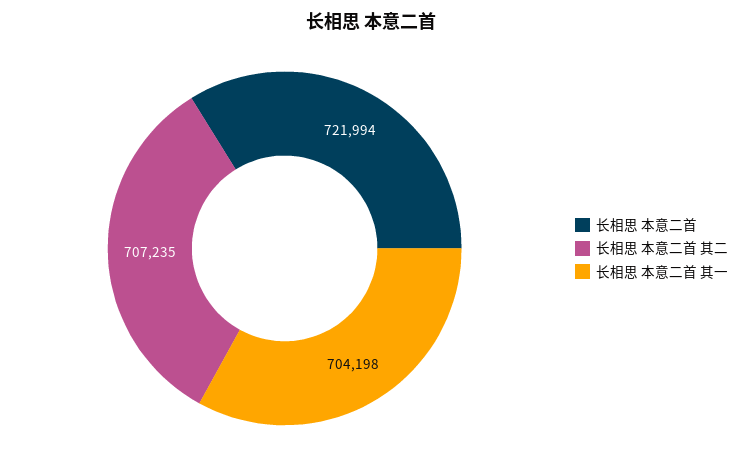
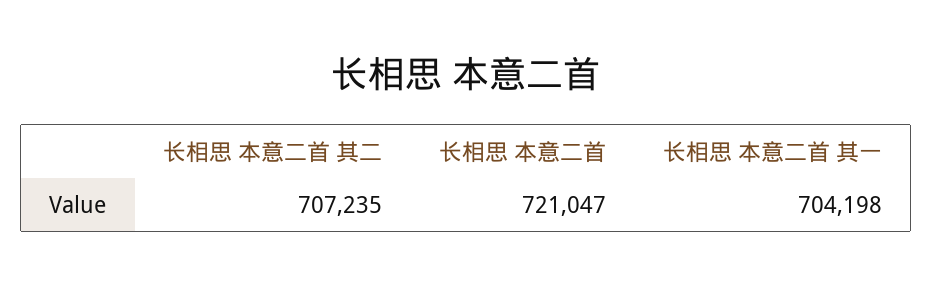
  {
-   "长相思 本意二首": 721994,
+   "长相思 本意二首": 721047,
    "长相思 本意二首 其二": 707235,
    "长相思 本意二首 其一": 704198
  }

